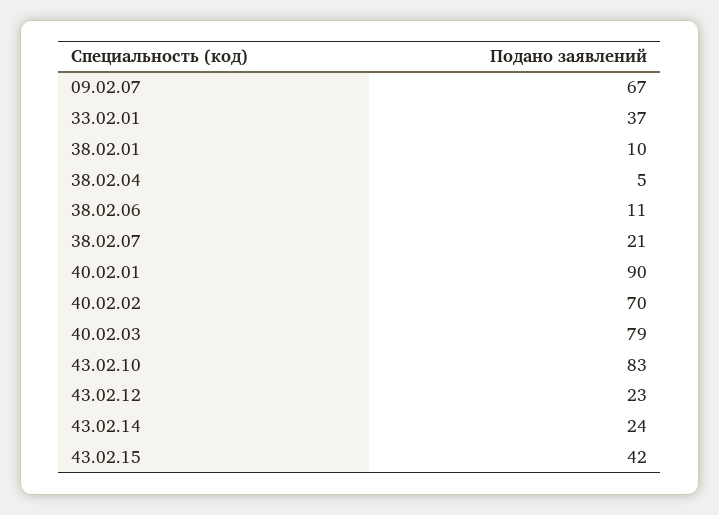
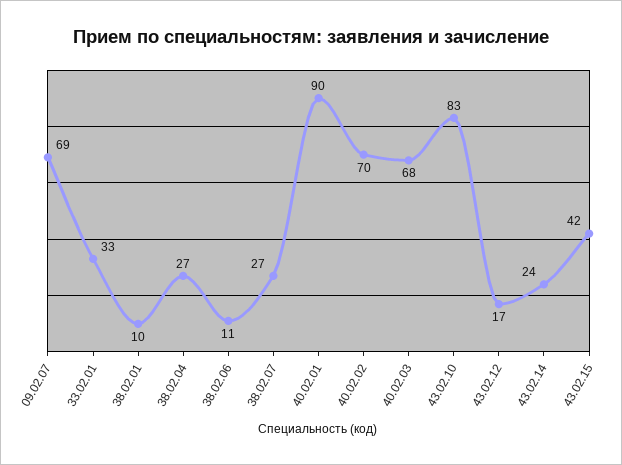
  {
-   "09.02.07": 67,
+   "09.02.07": 69,
-   "33.02.01": 37,
+   "33.02.01": 33,
    "38.02.01": 10,
-   "38.02.04": 5,
+   "38.02.04": 27,
    "38.02.06": 11,
-   "38.02.07": 21,
+   "38.02.07": 27,
    "40.02.01": 90,
    "40.02.02": 70,
-   "40.02.03": 79,
+   "40.02.03": 68,
    "43.02.10": 83,
-   "43.02.12": 23,
+   "43.02.12": 17,
    "43.02.14": 24,
    "43.02.15": 42
  }

